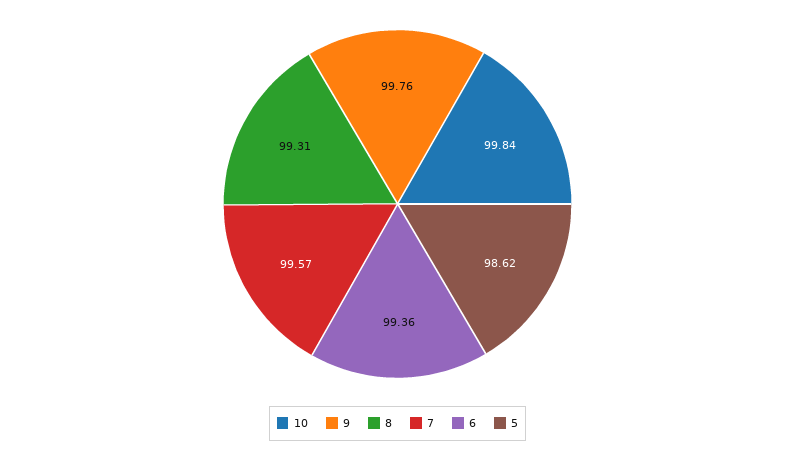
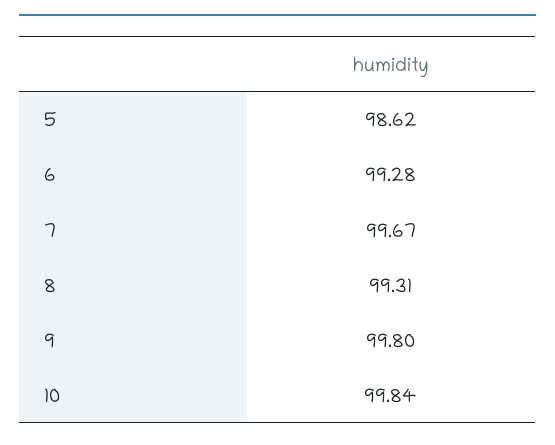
  {
    "10": 99.84,
-   "9": 99.76,
+   "9": 99.8,
    "8": 99.31,
-   "7": 99.57,
+   "7": 99.67,
-   "6": 99.36,
+   "6": 99.28,
    "5": 98.62
  }

